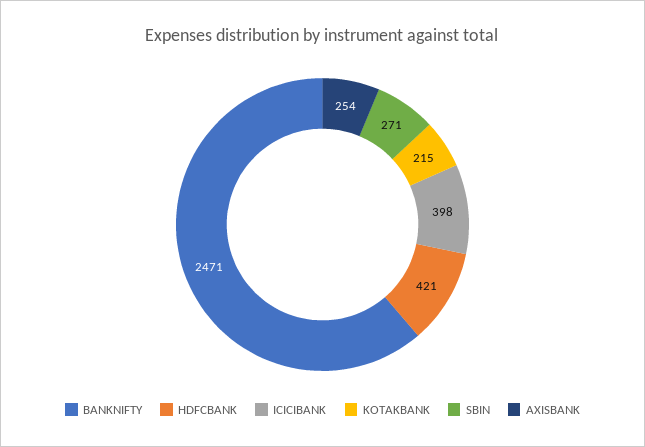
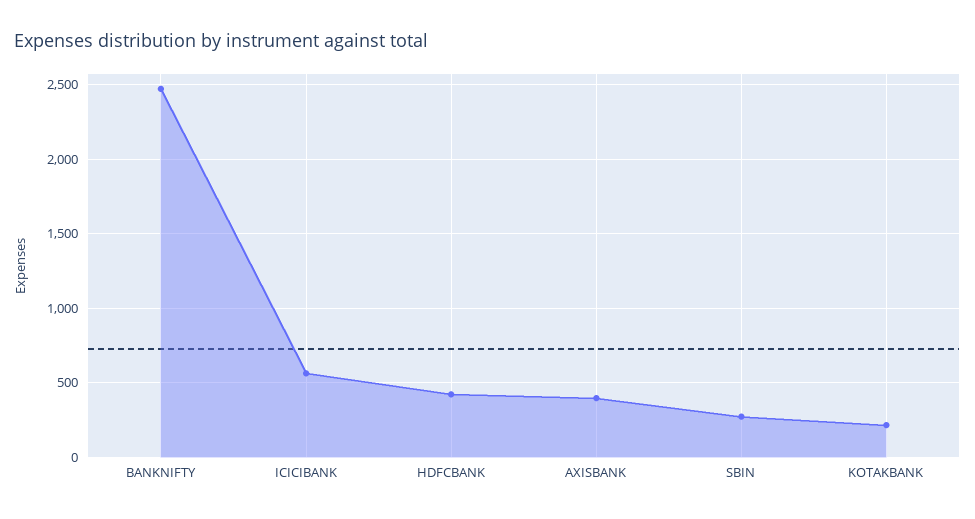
  {
    "BANKNIFTY": 2471,
    "HDFCBANK": 421,
-   "ICICIBANK": 398,
+   "ICICIBANK": 550,
    "KOTAKBANK": 215,
    "SBIN": 271,
-   "AXISBANK": 254
+   "AXISBANK": 400
  }

